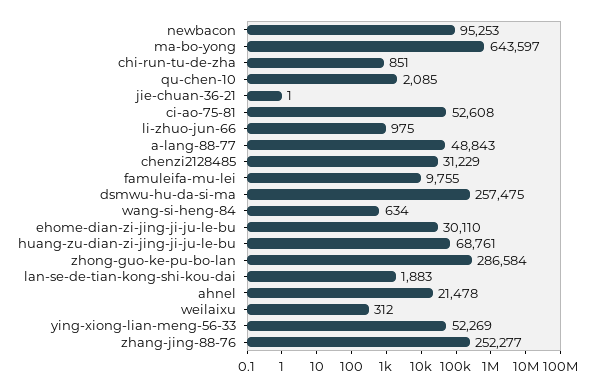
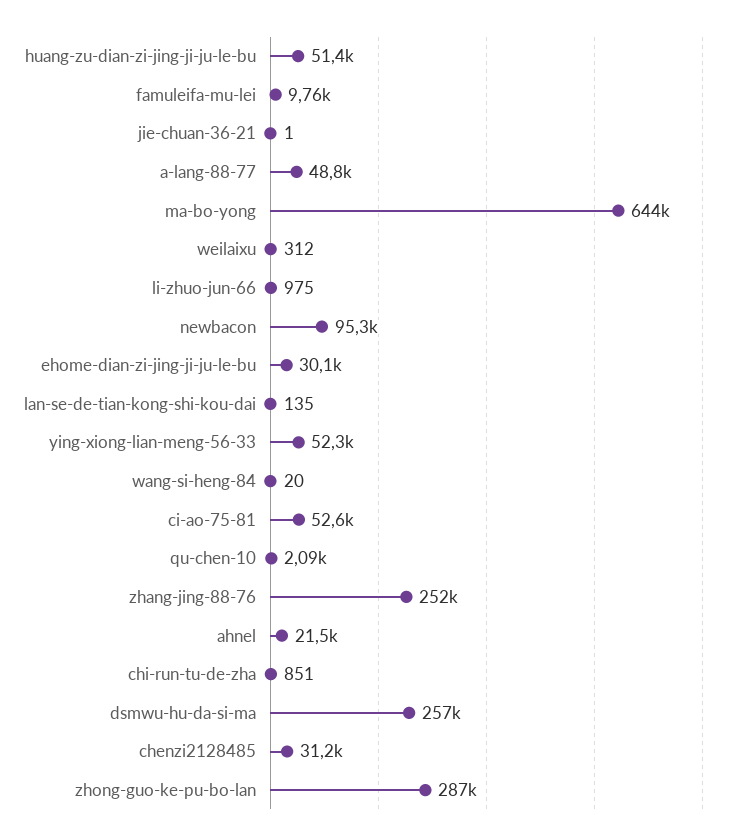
  {
    "newbacon": 95253,
    "ma-bo-yong": 643597,
    "chi-run-tu-de-zha": 851,
    "qu-chen-10": 2085,
    "jie-chuan-36-21": 1,
    "ci-ao-75-81": 52608,
    "li-zhuo-jun-66": 975,
    "a-lang-88-77": 48843,
    "chenzi2128485": 31229,
    "famuleifa-mu-lei": 9755,
    "dsmwu-hu-da-si-ma": 257475,
-   "wang-si-heng-84": 634,
+   "wang-si-heng-84": 20,
    "ehome-dian-zi-jing-ji-ju-le-bu": 30110,
-   "huang-zu-dian-zi-jing-ji-ju-le-bu": 68761,
+   "huang-zu-dian-zi-jing-ji-ju-le-bu": 51400,
    "zhong-guo-ke-pu-bo-lan": 286584,
-   "lan-se-de-tian-kong-shi-kou-dai": 1883,
+   "lan-se-de-tian-kong-shi-kou-dai": 135,
    "ahnel": 21478,
    "weilaixu": 312,
    "ying-xiong-lian-meng-56-33": 52269,
    "zhang-jing-88-76": 252277
  }

